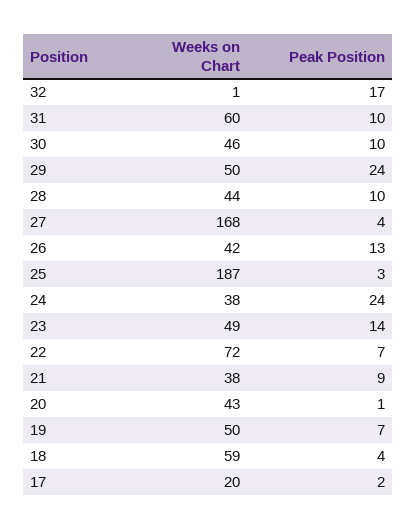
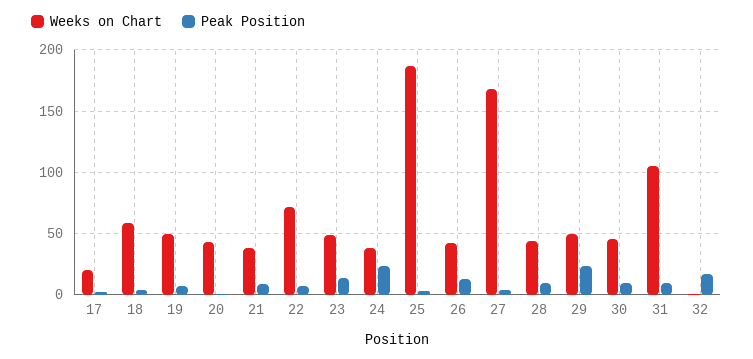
  {
    "Weeks on Chart": {
      "32": 1,
-     "31": 60,
+     "31": 105,
      "30": 46,
      "29": 50,
      "28": 44,
      "27": 168,
      "26": 42,
      "25": 187,
      "24": 38,
      "23": 49,
      "22": 72,
      "21": 38,
      "20": 43,
      "19": 50,
      "18": 59,
      "17": 20
    },
    "Peak Position": {
      "32": 17,
      "31": 10,
      "30": 10,
      "29": 24,
      "28": 10,
      "27": 4,
      "26": 13,
      "25": 3,
      "24": 24,
      "23": 14,
      "22": 7,
      "21": 9,
      "20": 1,
      "19": 7,
      "18": 4,
      "17": 2
    }
  }

